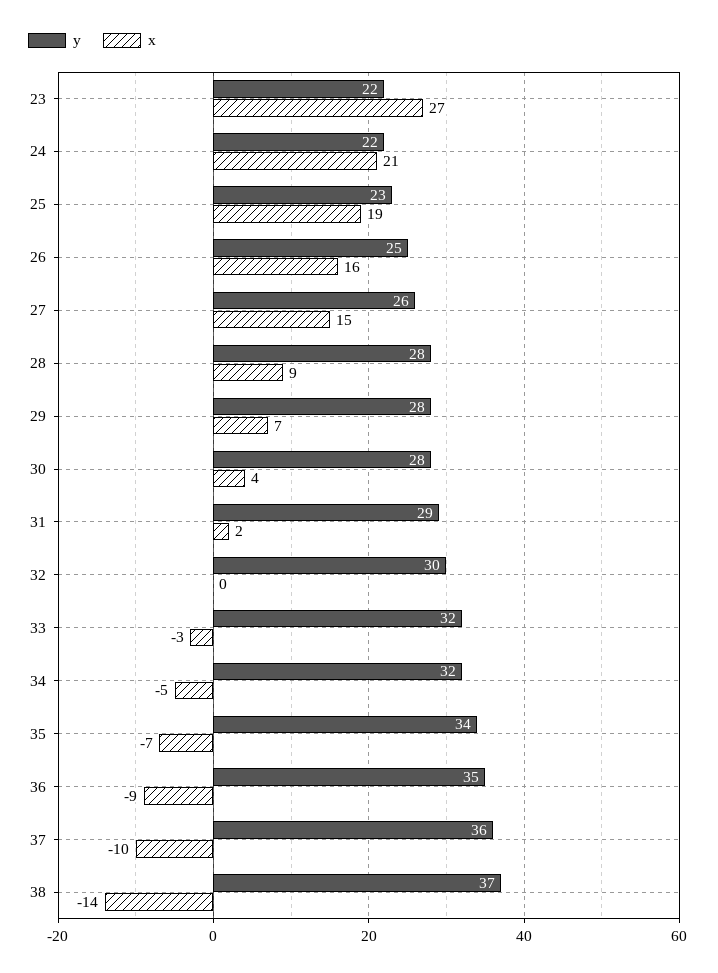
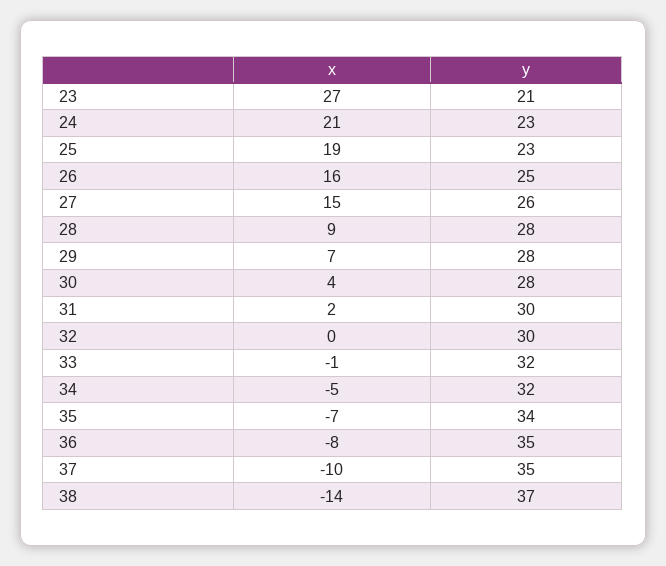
  {
    "y": {
-     "23": 22,
+     "23": 21,
-     "24": 22,
+     "24": 23,
      "25": 23,
      "26": 25,
      "27": 26,
      "28": 28,
      "29": 28,
      "30": 28,
-     "31": 29,
+     "31": 30,
      "32": 30,
      "33": 32,
      "34": 32,
      "35": 34,
      "36": 35,
-     "37": 36,
+     "37": 35,
      "38": 37
    },
    "x": {
      "23": 27,
      "24": 21,
      "25": 19,
      "26": 16,
      "27": 15,
      "28": 9,
      "29": 7,
      "30": 4,
      "31": 2,
      "32": 0,
-     "33": -3,
+     "33": -1,
      "34": -5,
      "35": -7,
-     "36": -9,
+     "36": -8,
      "37": -10,
      "38": -14
    }
  }

